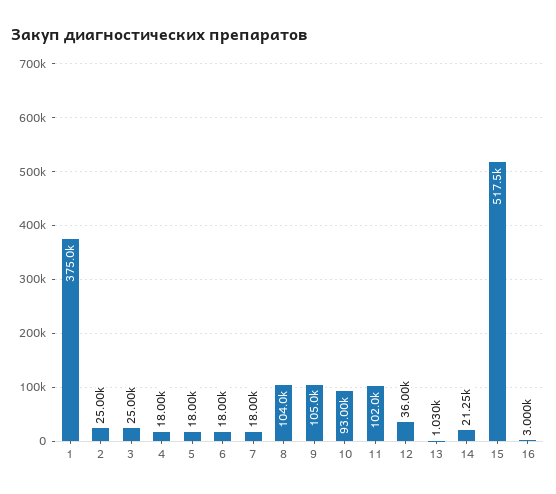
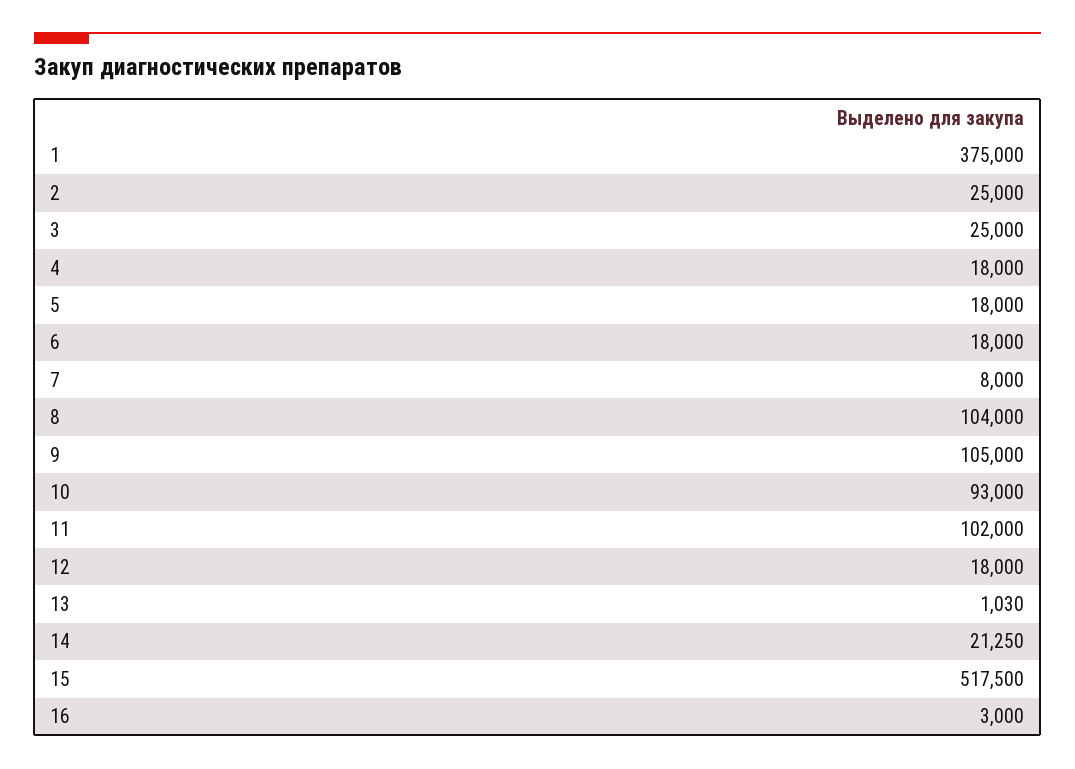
  {
    "1": 375000,
    "2": 25000,
    "3": 25000,
    "4": 18000,
    "5": 18000,
    "6": 18000,
-   "7": 18000,
+   "7": 8000,
    "8": 104000,
    "9": 105000,
    "10": 93000,
    "11": 102000,
-   "12": 36000,
+   "12": 18000,
    "13": 1030,
    "14": 21250,
    "15": 517500,
    "16": 3000
  }

